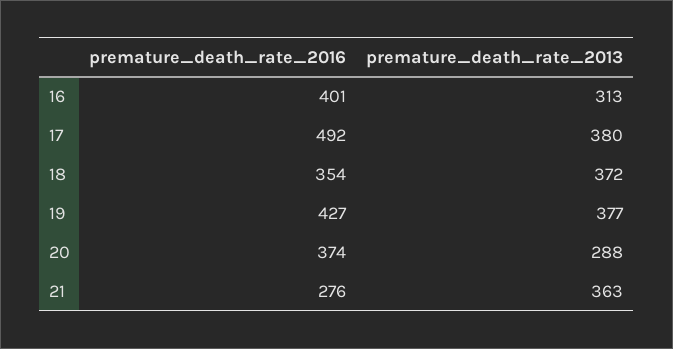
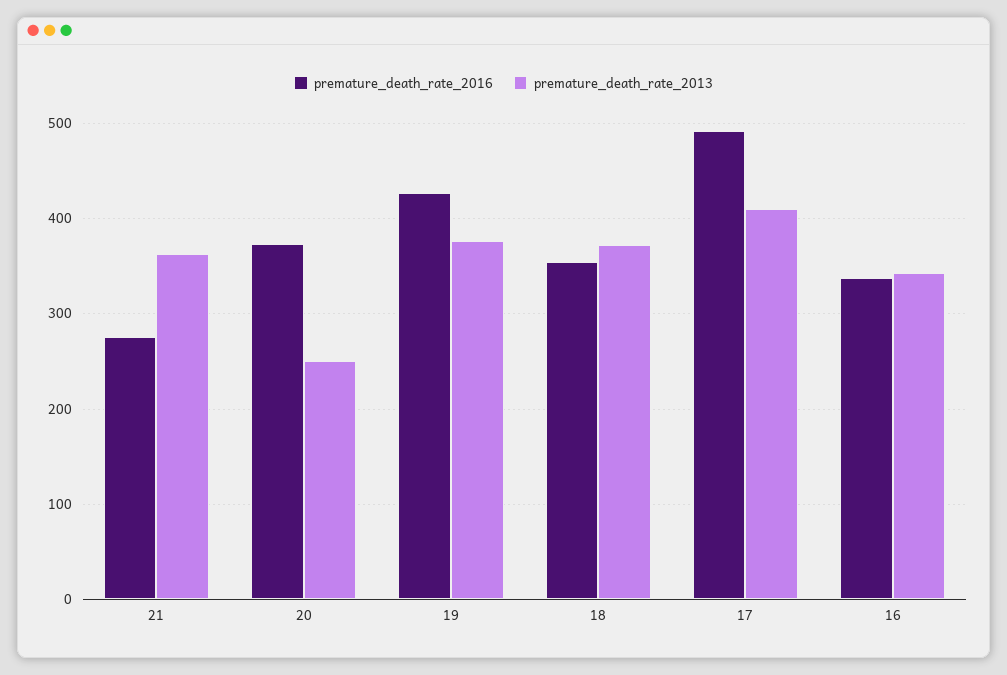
  {
    "premature_death_rate_2016": {
-     "16": 401,
+     "16": 340,
      "17": 492,
      "18": 354,
      "19": 427,
      "20": 374,
      "21": 276
    },
    "premature_death_rate_2013": {
-     "16": 313,
+     "16": 340,
-     "17": 380,
+     "17": 410,
      "18": 372,
      "19": 377,
-     "20": 288,
+     "20": 250,
      "21": 363
    }
  }

